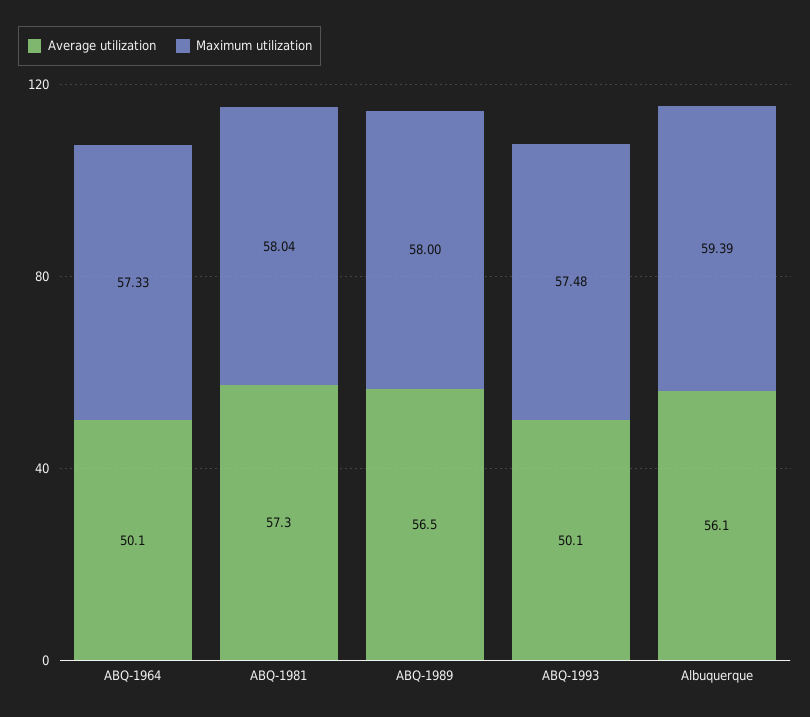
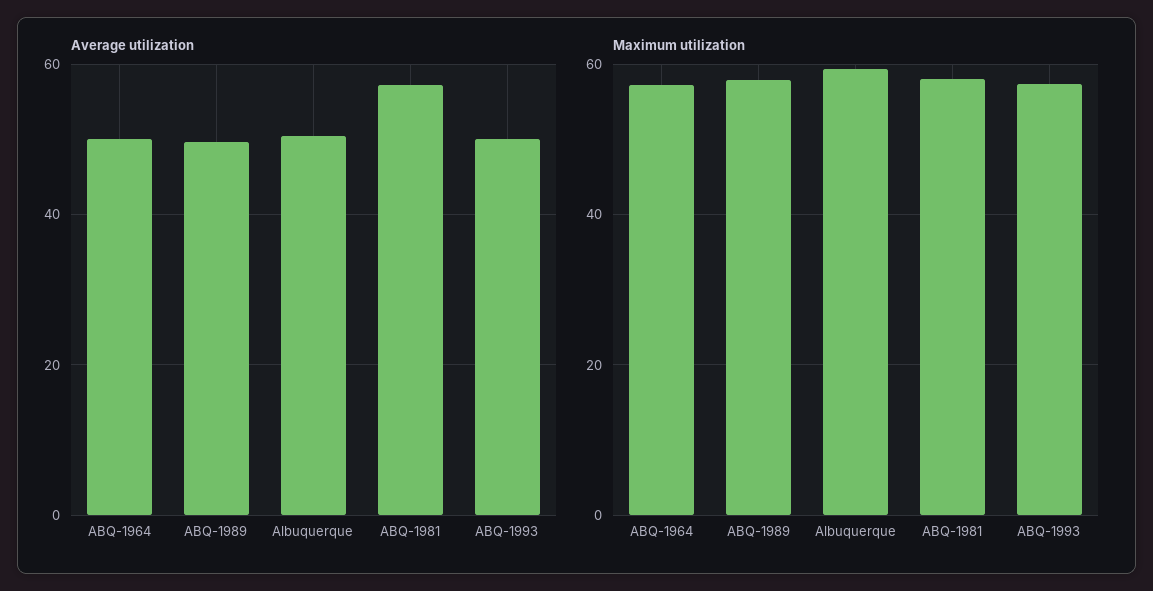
  {
    "Average utilization": {
      "ABQ-1964": 50.1,
      "ABQ-1981": 57.3,
-     "ABQ-1989": 56.5,
+     "ABQ-1989": 50,
      "ABQ-1993": 50.1,
-     "Albuquerque": 56.1
+     "Albuquerque": 50
    },
    "Maximum utilization": {
      "ABQ-1964": 57.33,
      "ABQ-1981": 58.04,
      "ABQ-1989": 58,
      "ABQ-1993": 57.48,
      "Albuquerque": 59.39
    }
  }

